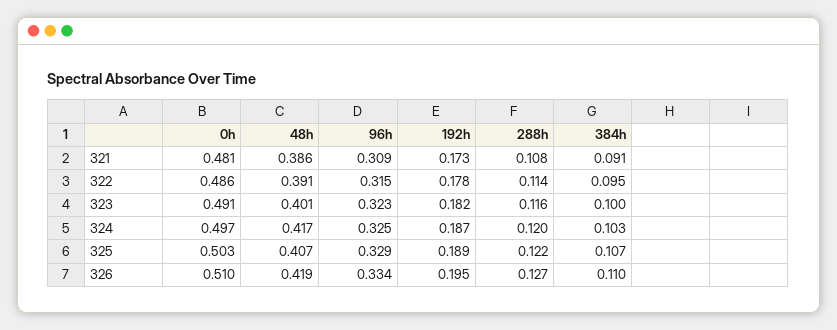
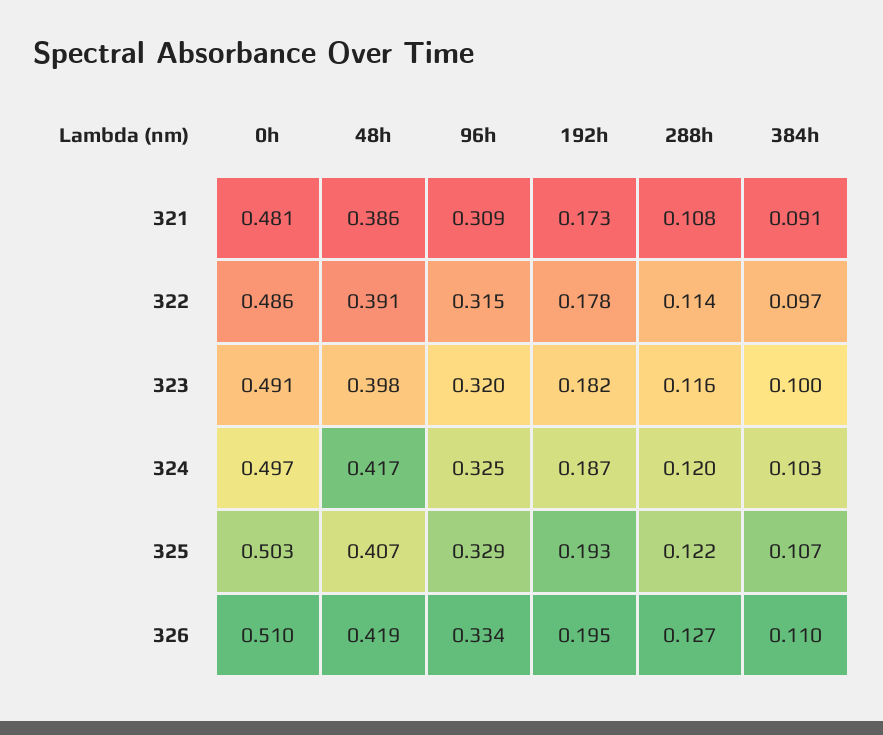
  {
    "0h": {
      "321": 0.481,
      "322": 0.486,
      "323": 0.491,
      "324": 0.497,
      "325": 0.503,
      "326": 0.51
    },
    "48h": {
      "321": 0.386,
      "322": 0.391,
-     "323": 0.401,
+     "323": 0.398,
      "324": 0.417,
      "325": 0.407,
      "326": 0.419
    },
    "96h": {
      "321": 0.309,
      "322": 0.315,
-     "323": 0.323,
+     "323": 0.32,
      "324": 0.325,
      "325": 0.329,
      "326": 0.334
    },
    "192h": {
      "321": 0.173,
      "322": 0.178,
      "323": 0.182,
      "324": 0.187,
-     "325": 0.189,
+     "325": 0.193,
      "326": 0.195
    },
    "288h": {
      "321": 0.108,
      "322": 0.114,
      "323": 0.116,
      "324": 0.12,
      "325": 0.122,
      "326": 0.127
    },
    "384h": {
      "321": 0.091,
-     "322": 0.095,
+     "322": 0.097,
      "323": 0.1,
      "324": 0.103,
      "325": 0.107,
      "326": 0.11
    }
  }

